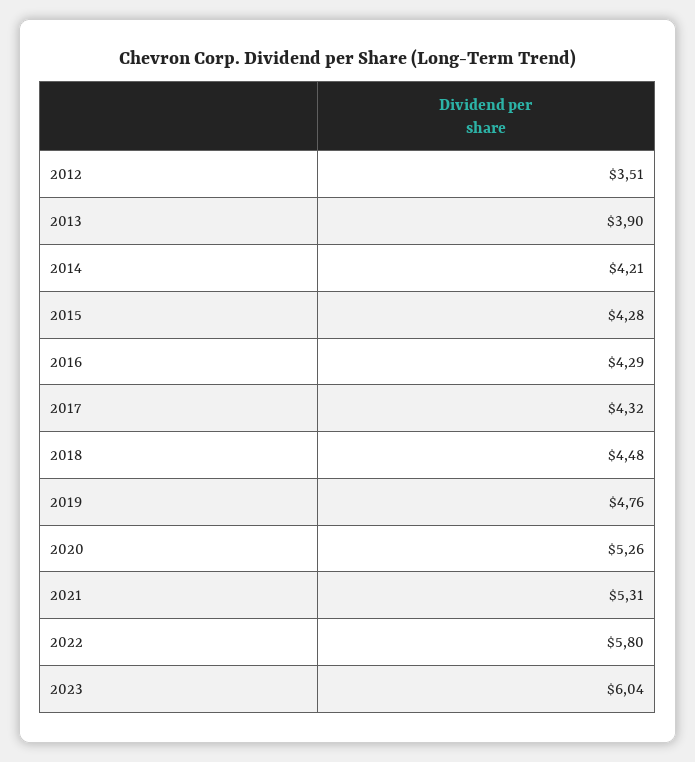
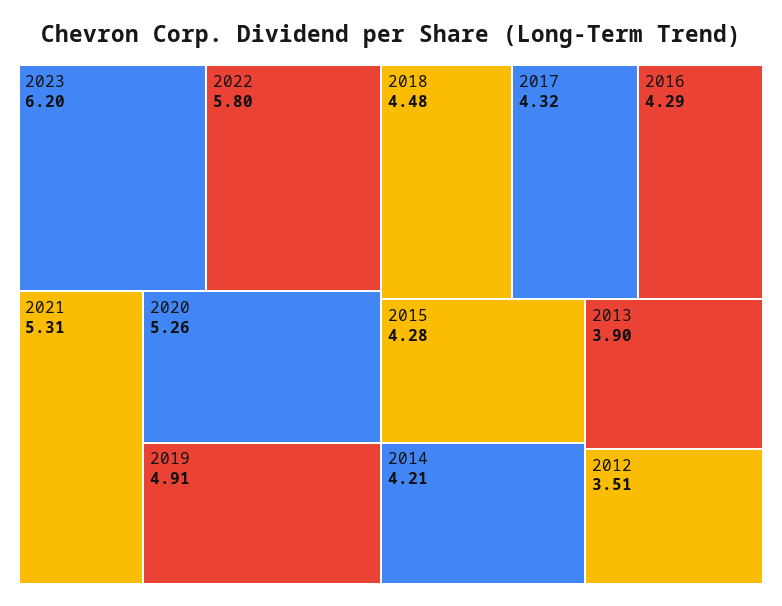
  {
    "2012": 3.51,
    "2013": 3.9,
    "2014": 4.21,
    "2015": 4.28,
    "2016": 4.29,
    "2017": 4.32,
    "2018": 4.48,
-   "2019": 4.76,
+   "2019": 4.91,
    "2020": 5.26,
    "2021": 5.31,
    "2022": 5.8,
-   "2023": 6.04
+   "2023": 6.2
  }

